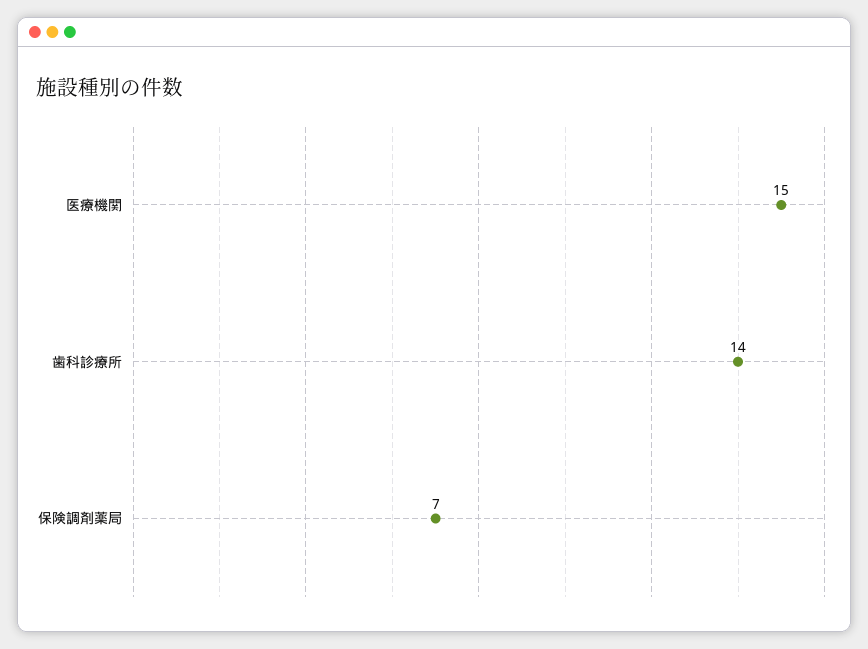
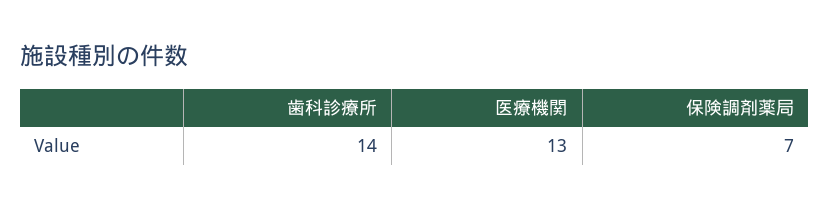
  {
-   "医療機関": 15,
+   "医療機関": 13,
    "歯科診療所": 14,
    "保険調剤薬局": 7
  }

